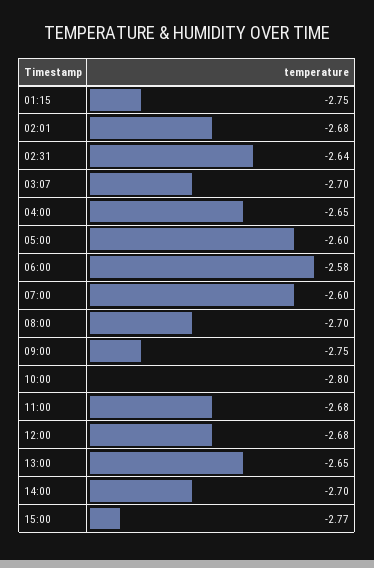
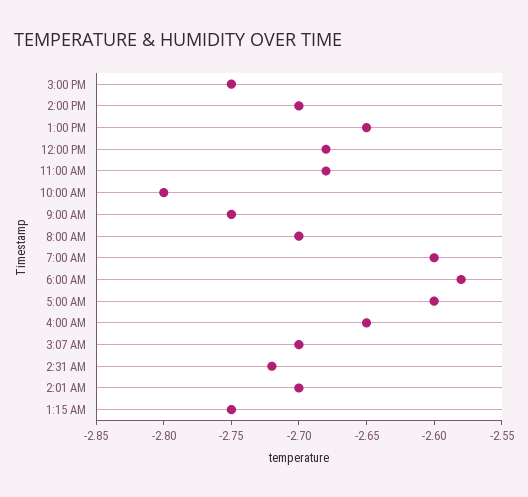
  {
    "01:15": -2.75,
-   "02:01": -2.68,
+   "02:01": -2.7,
-   "02:31": -2.64,
+   "02:31": -2.72,
    "03:07": -2.7,
    "04:00": -2.65,
    "05:00": -2.6,
    "06:00": -2.58,
    "07:00": -2.6,
    "08:00": -2.7,
    "09:00": -2.75,
    "10:00": -2.8,
    "11:00": -2.68,
    "12:00": -2.68,
    "13:00": -2.65,
    "14:00": -2.7,
-   "15:00": -2.77
+   "15:00": -2.75
  }

